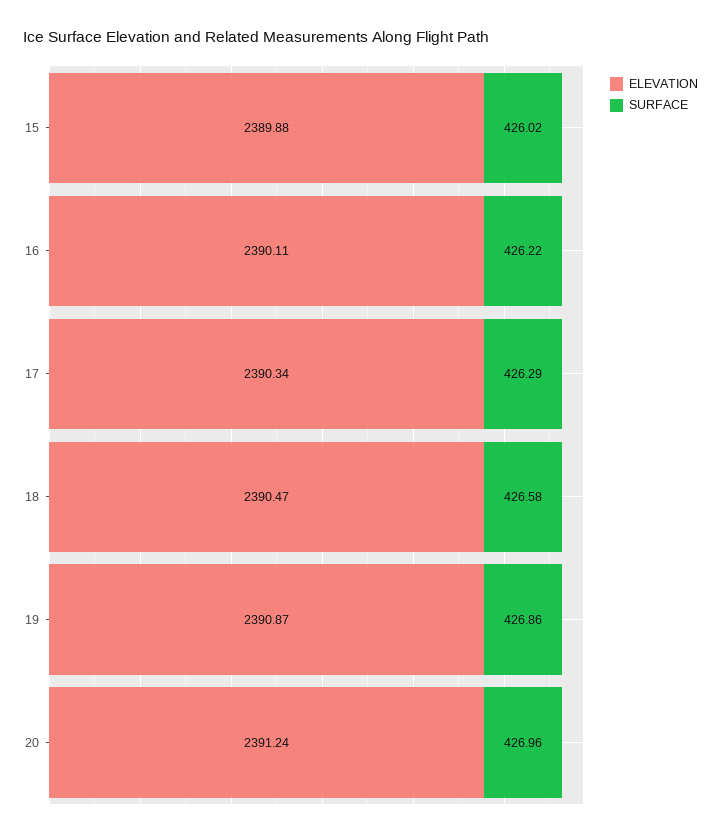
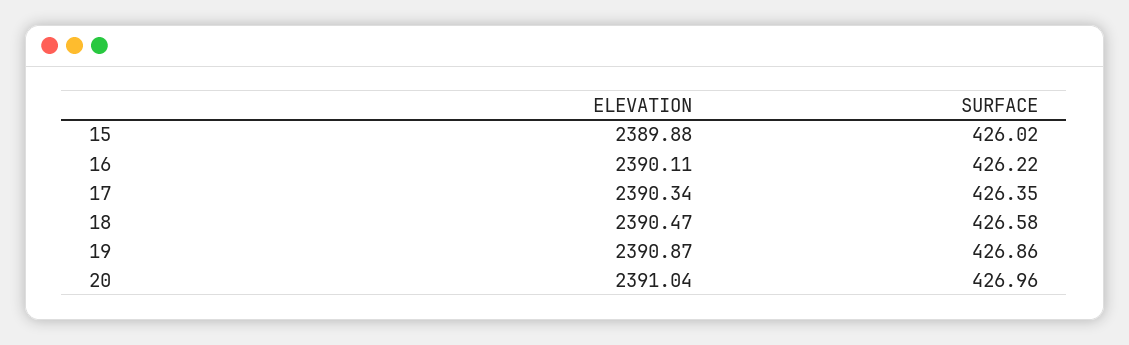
  {
    "ELEVATION": {
      "15": 2389.88,
      "16": 2390.11,
      "17": 2390.34,
      "18": 2390.47,
      "19": 2390.87,
-     "20": 2391.24
+     "20": 2391.04
    },
    "SURFACE": {
      "15": 426.02,
      "16": 426.22,
-     "17": 426.29,
+     "17": 426.35,
      "18": 426.58,
      "19": 426.86,
      "20": 426.96
    }
  }

